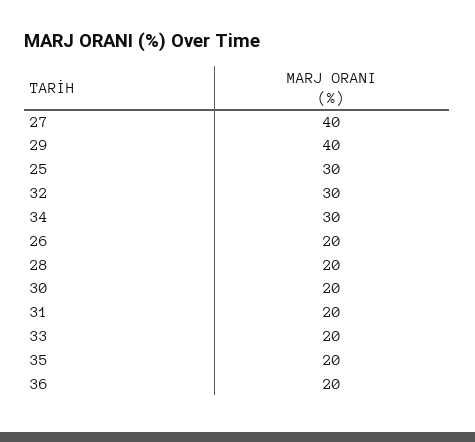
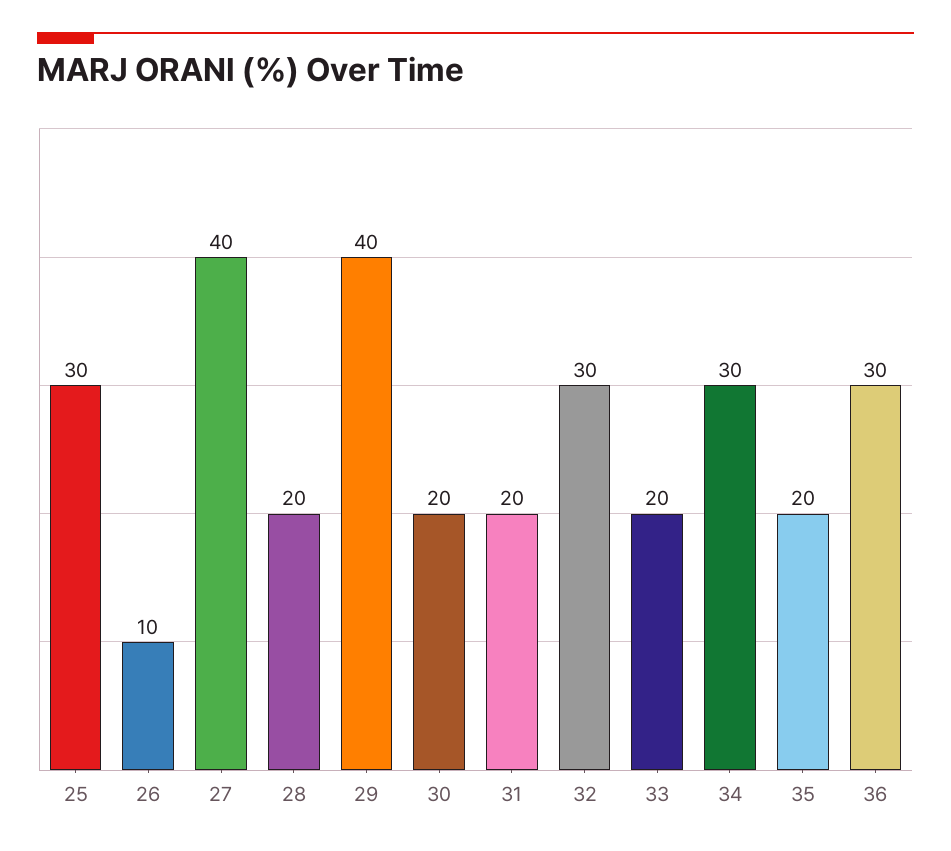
  {
    "27": 40,
    "29": 40,
    "25": 30,
    "32": 30,
    "34": 30,
-   "26": 20,
+   "26": 10,
    "28": 20,
    "30": 20,
    "31": 20,
    "33": 20,
    "35": 20,
-   "36": 20
+   "36": 30
  }

